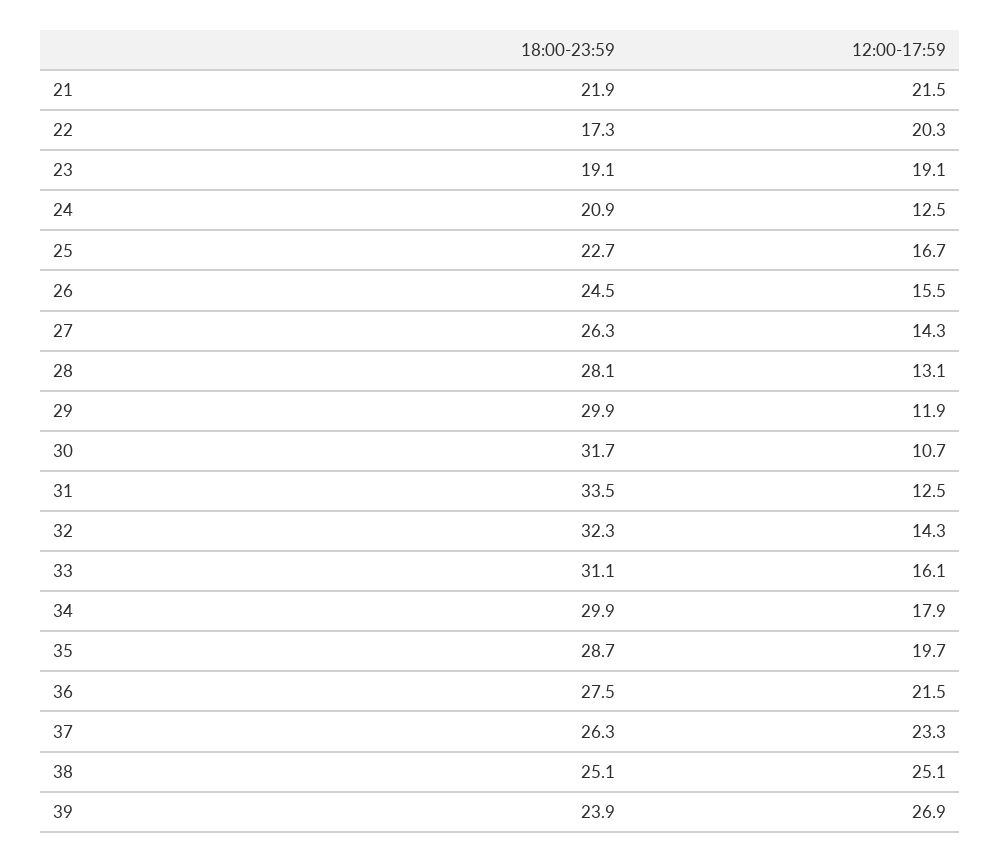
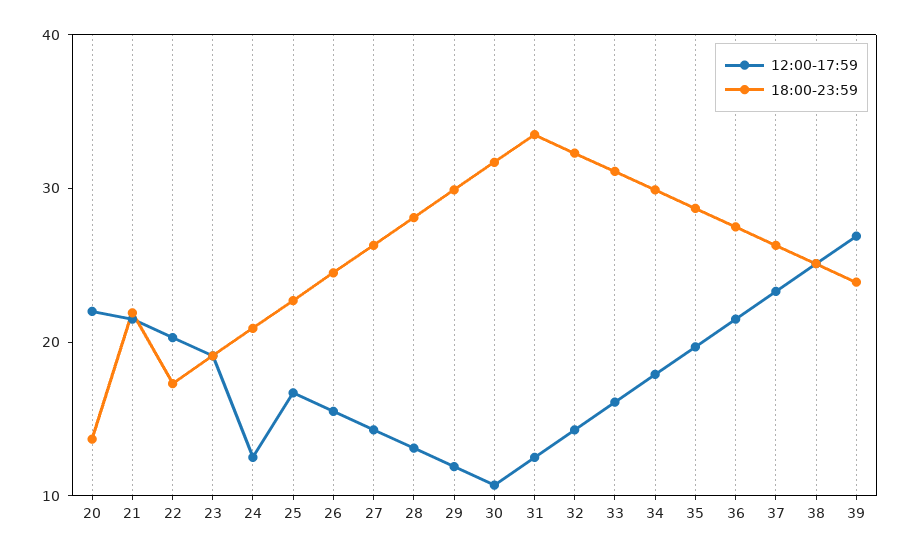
  {
    "18:00-23:59": {
      "21": 21.9,
      "22": 17.3,
      "23": 19.1,
      "24": 20.9,
      "25": 22.7,
      "26": 24.5,
      "27": 26.3,
      "28": 28.1,
      "29": 29.9,
      "30": 31.7,
      "31": 33.5,
      "32": 32.3,
      "33": 31.1,
      "34": 29.9,
      "35": 28.7,
      "36": 27.5,
      "37": 26.3,
      "38": 25.1,
-     "39": 23.9
+     "39": 23.9,
+     "20": 14
    },
    "12:00-17:59": {
      "21": 21.5,
      "22": 20.3,
      "23": 19.1,
      "24": 12.5,
      "25": 16.7,
      "26": 15.5,
      "27": 14.3,
      "28": 13.1,
      "29": 11.9,
      "30": 10.7,
      "31": 12.5,
      "32": 14.3,
      "33": 16.1,
      "34": 17.9,
      "35": 19.7,
      "36": 21.5,
      "37": 23.3,
      "38": 25.1,
-     "39": 26.9
+     "39": 26.9,
+     "20": 22
    }
  }

